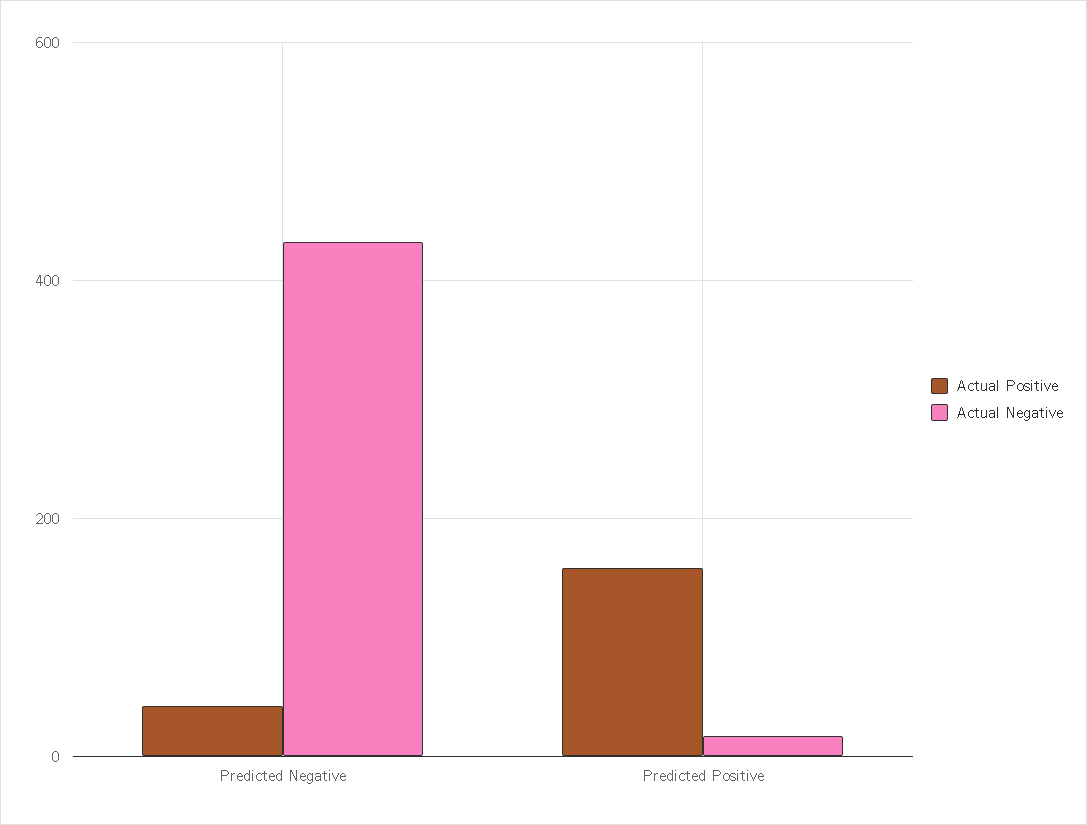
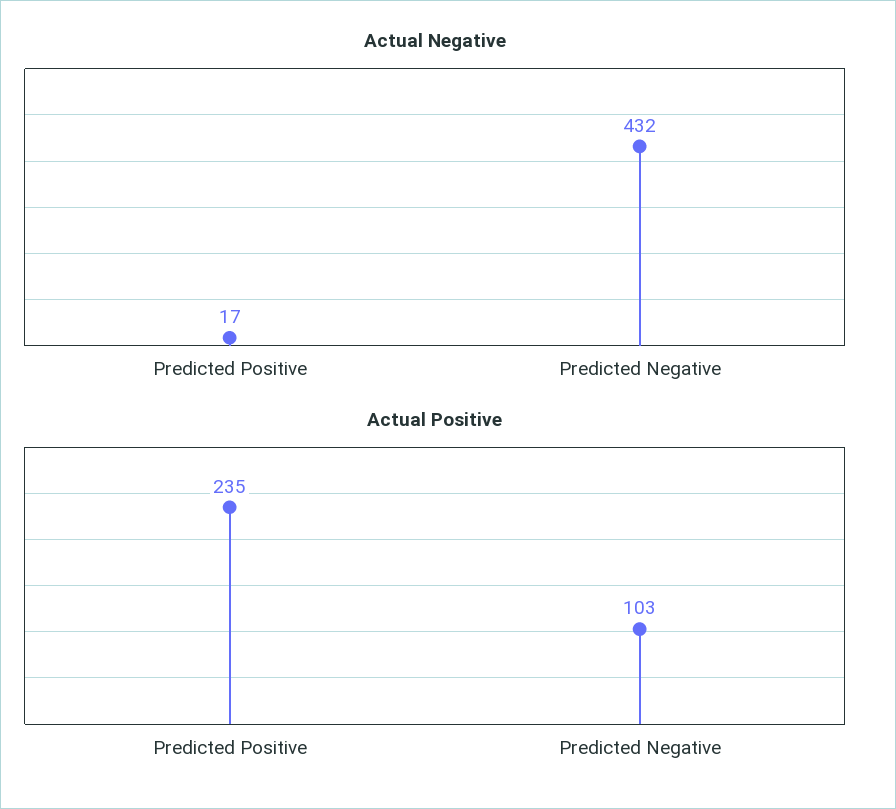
  {
    "Actual Positive": {
-     "Predicted Negative": 40,
+     "Predicted Negative": 103,
-     "Predicted Positive": 160
+     "Predicted Positive": 235
    },
    "Actual Negative": {
      "Predicted Negative": 432,
      "Predicted Positive": 17
    }
  }

